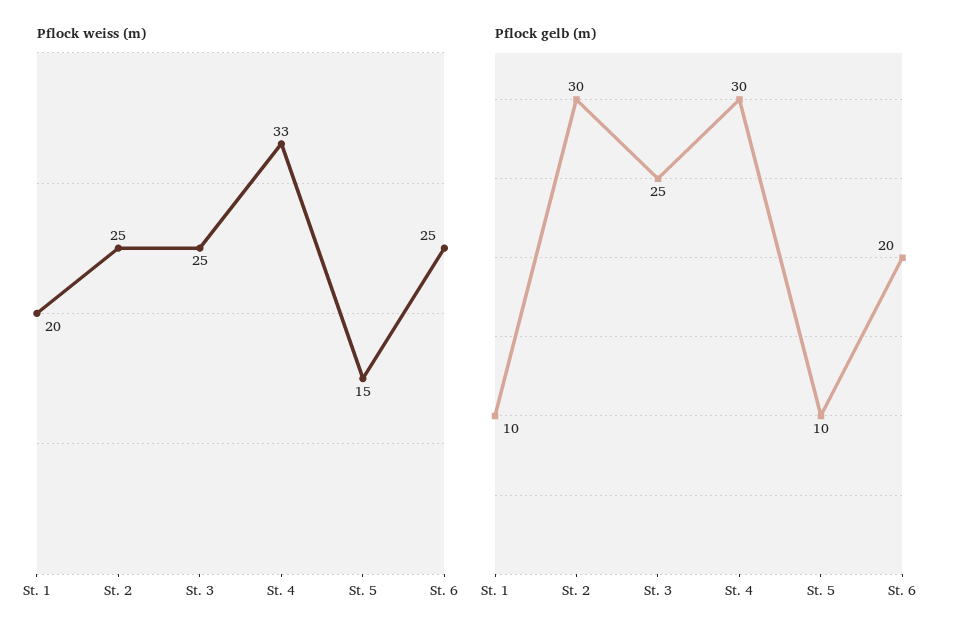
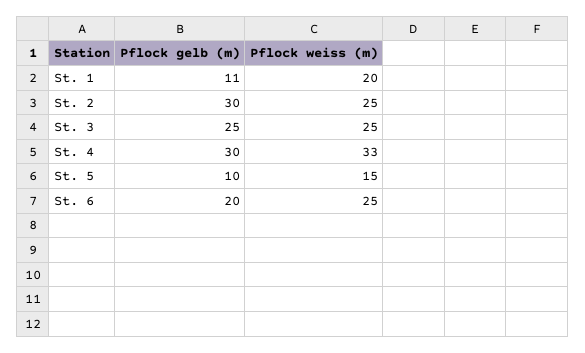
  {
    "Pflock weiss (m)": {
      "St. 1": 20,
      "St. 2": 25,
      "St. 3": 25,
      "St. 4": 33,
      "St. 5": 15,
      "St. 6": 25
    },
    "Pflock gelb (m)": {
-     "St. 1": 10,
+     "St. 1": 11,
      "St. 2": 30,
      "St. 3": 25,
      "St. 4": 30,
      "St. 5": 10,
      "St. 6": 20
    }
  }

